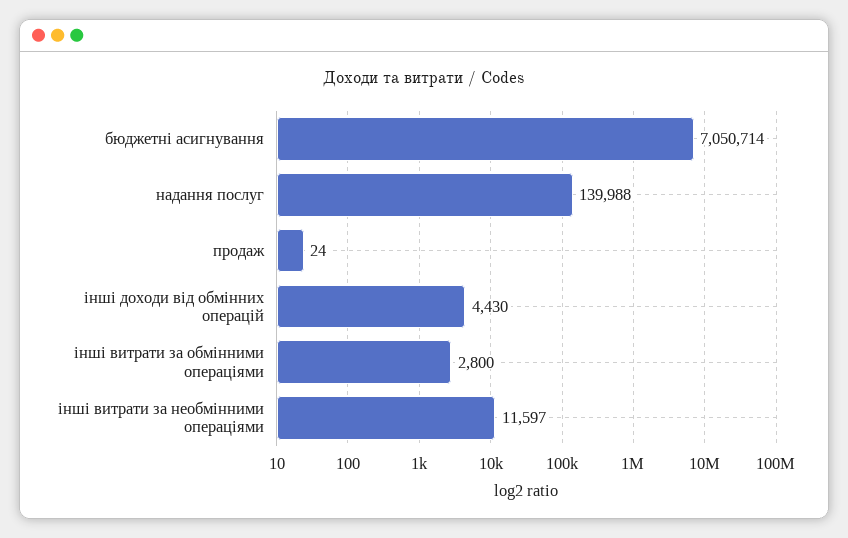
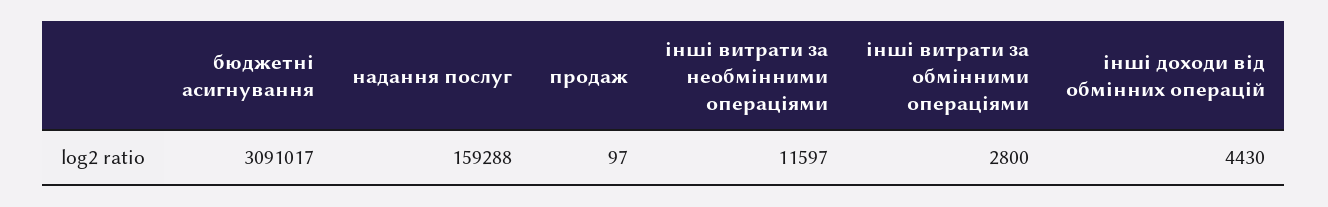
  {
-   "бюджетні асигнування": 7050714,
+   "бюджетні асигнування": 3091017,
-   "надання послуг": 139988,
+   "надання послуг": 159288,
-   "продаж": 24,
+   "продаж": 97,
    "інші доходи від обмінних операцій": 4430,
    "інші витрати за обмінними операціями": 2800,
    "інші витрати за необмінними операціями": 11597
  }

